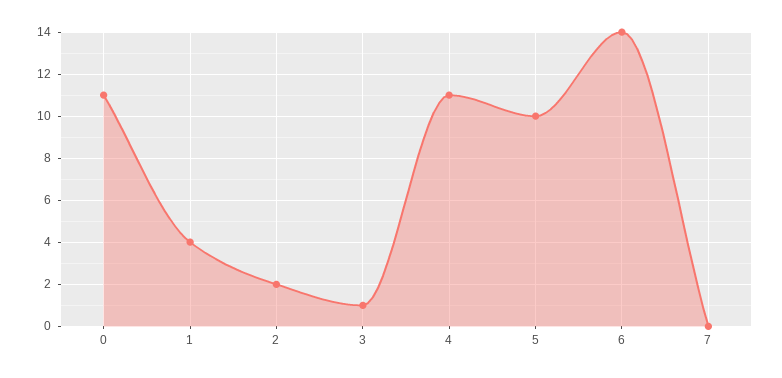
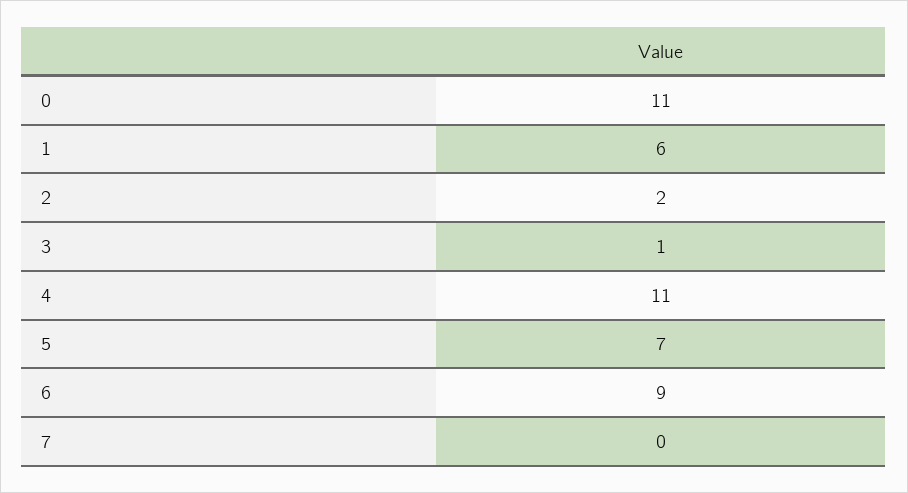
  {
    "0": 11,
-   "1": 4,
+   "1": 6,
    "2": 2,
    "3": 1,
    "4": 11,
-   "5": 10,
+   "5": 7,
-   "6": 14,
+   "6": 9,
    "7": 0
  }

